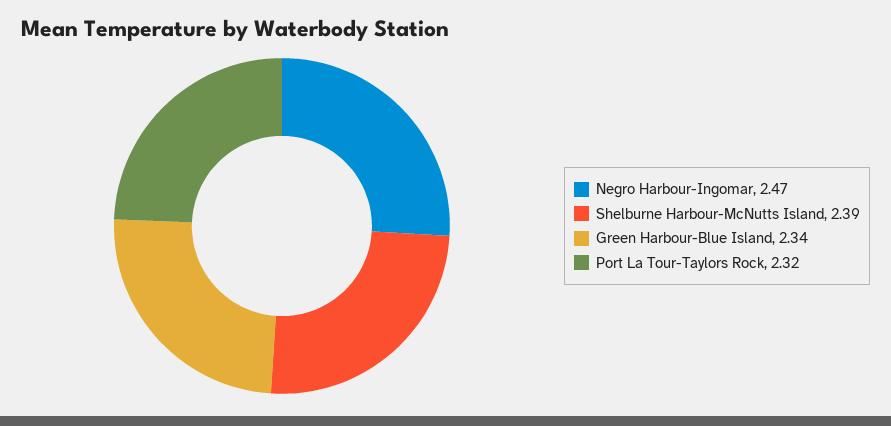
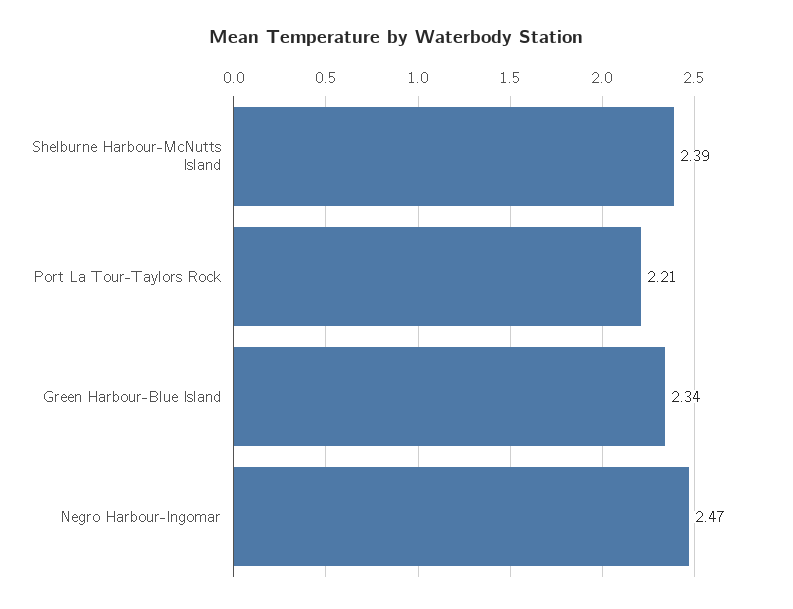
  {
    "Negro Harbour-Ingomar": 2.47,
    "Shelburne Harbour-McNutts Island": 2.39,
    "Green Harbour-Blue Island": 2.34,
-   "Port La Tour-Taylors Rock": 2.32
+   "Port La Tour-Taylors Rock": 2.21
  }

